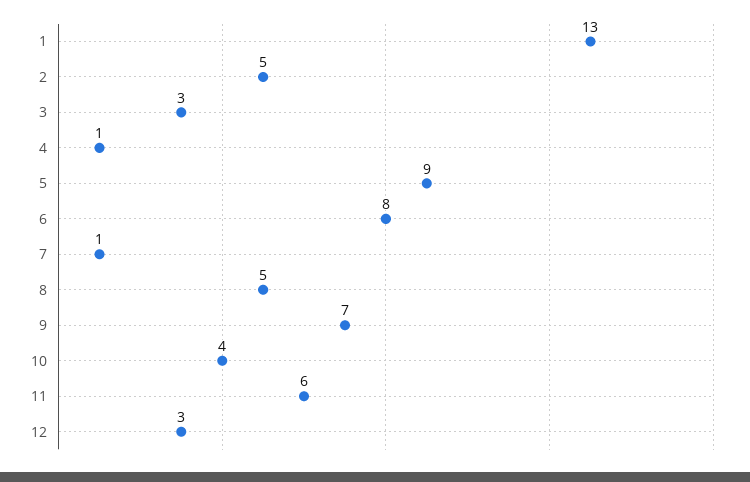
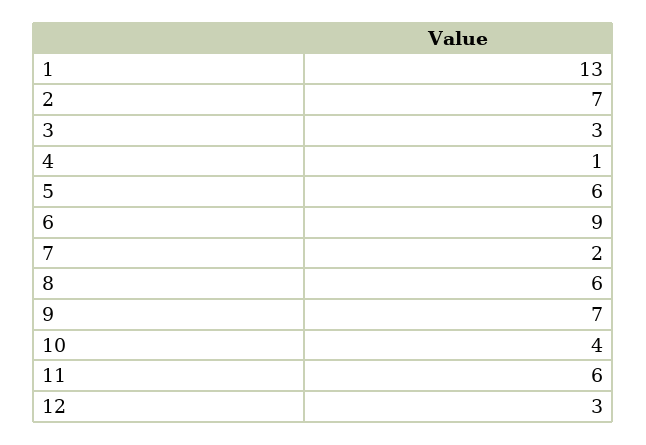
  {
    "1": 13,
-   "2": 5,
+   "2": 7,
    "3": 3,
    "4": 1,
-   "5": 9,
+   "5": 6,
-   "6": 8,
+   "6": 9,
-   "7": 1,
+   "7": 2,
-   "8": 5,
+   "8": 6,
    "9": 7,
    "10": 4,
    "11": 6,
    "12": 3
  }

